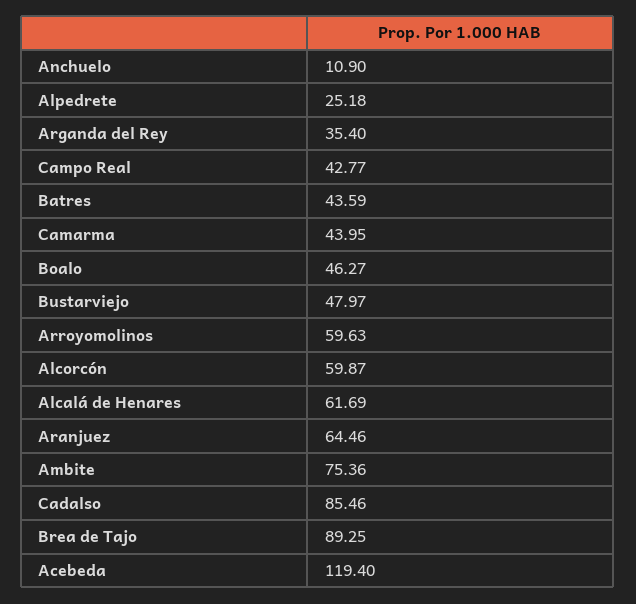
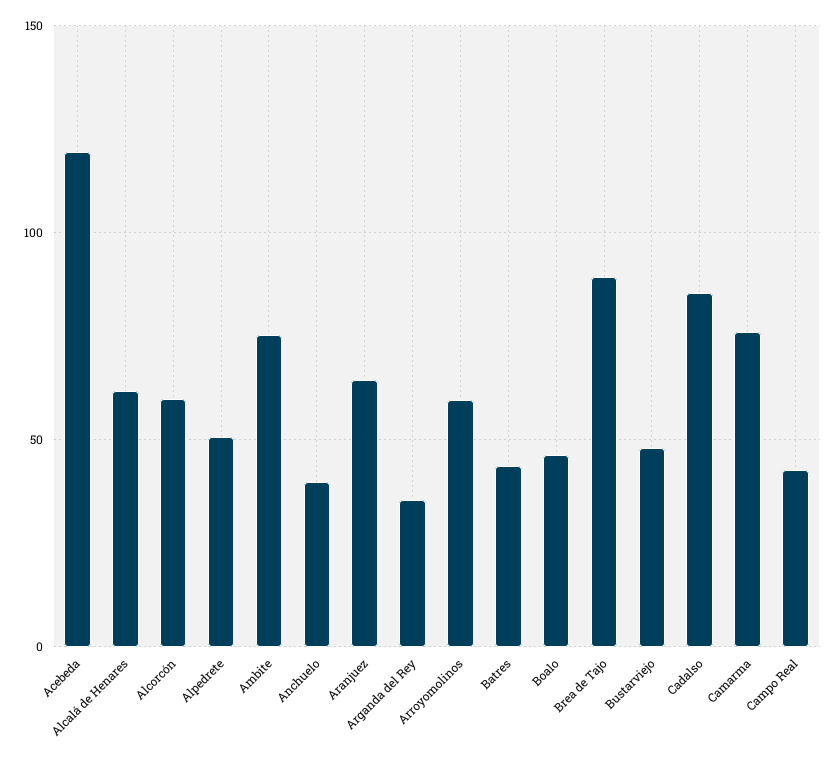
  {
-   "Anchuelo": 10.9,
+   "Anchuelo": 40,
-   "Alpedrete": 25.18,
+   "Alpedrete": 50,
    "Arganda del Rey": 35.4,
    "Campo Real": 42.77,
    "Batres": 43.59,
-   "Camarma": 43.95,
+   "Camarma": 75,
    "Boalo": 46.27,
    "Bustarviejo": 47.97,
    "Arroyomolinos": 59.63,
    "Alcorcón": 59.87,
    "Alcalá de Henares": 61.69,
    "Aranjuez": 64.46,
    "Ambite": 75.36,
    "Cadalso": 85.46,
    "Brea de Tajo": 89.25,
    "Acebeda": 119.4
  }

